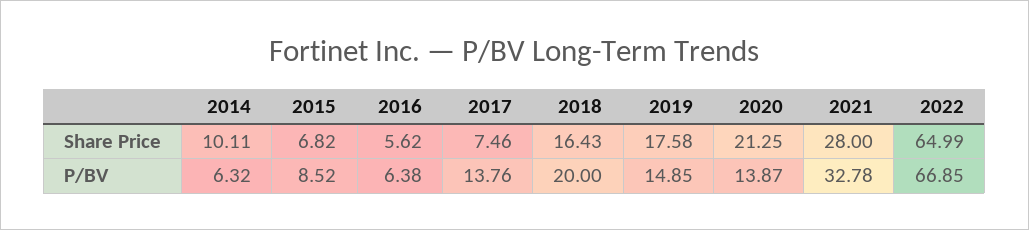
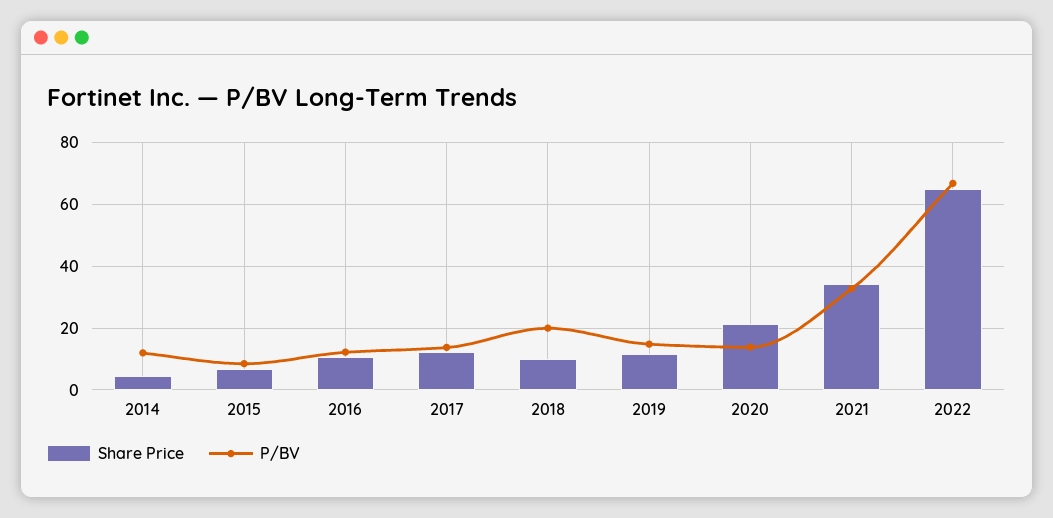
  {
    "Share Price": {
-     "2014": 10.11,
+     "2014": 4,
      "2015": 6.82,
-     "2016": 5.62,
+     "2016": 10,
-     "2017": 7.46,
+     "2017": 12,
-     "2018": 16.43,
+     "2018": 10,
-     "2019": 17.58,
+     "2019": 12,
      "2020": 21.25,
-     "2021": 28,
+     "2021": 34,
      "2022": 64.99
    },
    "P/BV": {
-     "2014": 6.32,
+     "2014": 12,
      "2015": 8.52,
-     "2016": 6.38,
+     "2016": 12,
      "2017": 13.76,
      "2018": 20,
      "2019": 14.85,
      "2020": 13.87,
      "2021": 32.78,
      "2022": 66.85
    }
  }

